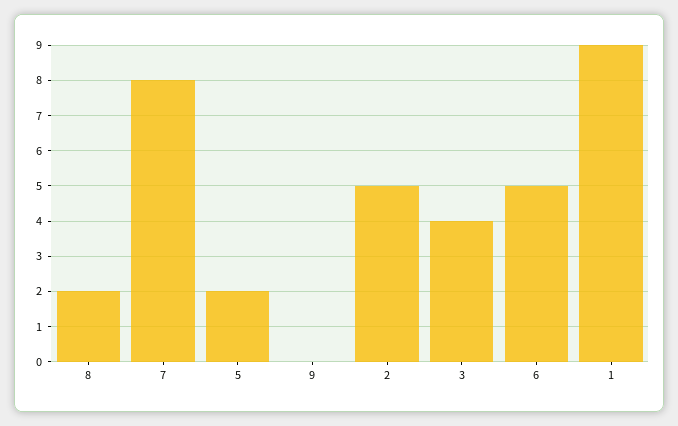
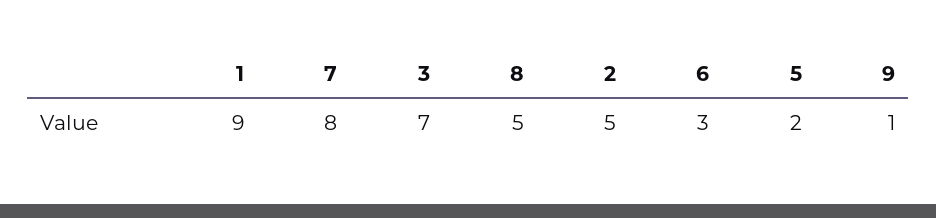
  {
-   "8": 2,
+   "8": 5,
    "7": 8,
    "5": 2,
-   "9": 0,
+   "9": 1,
    "2": 5,
-   "3": 4,
+   "3": 7,
-   "6": 5,
+   "6": 3,
    "1": 9
  }

